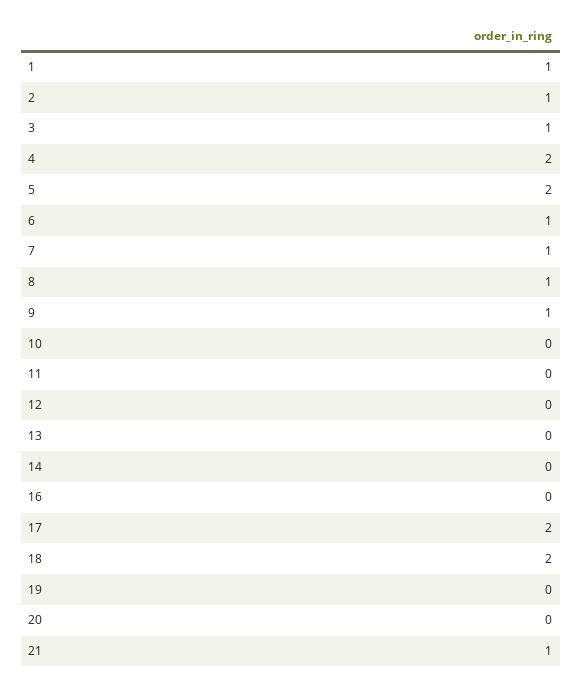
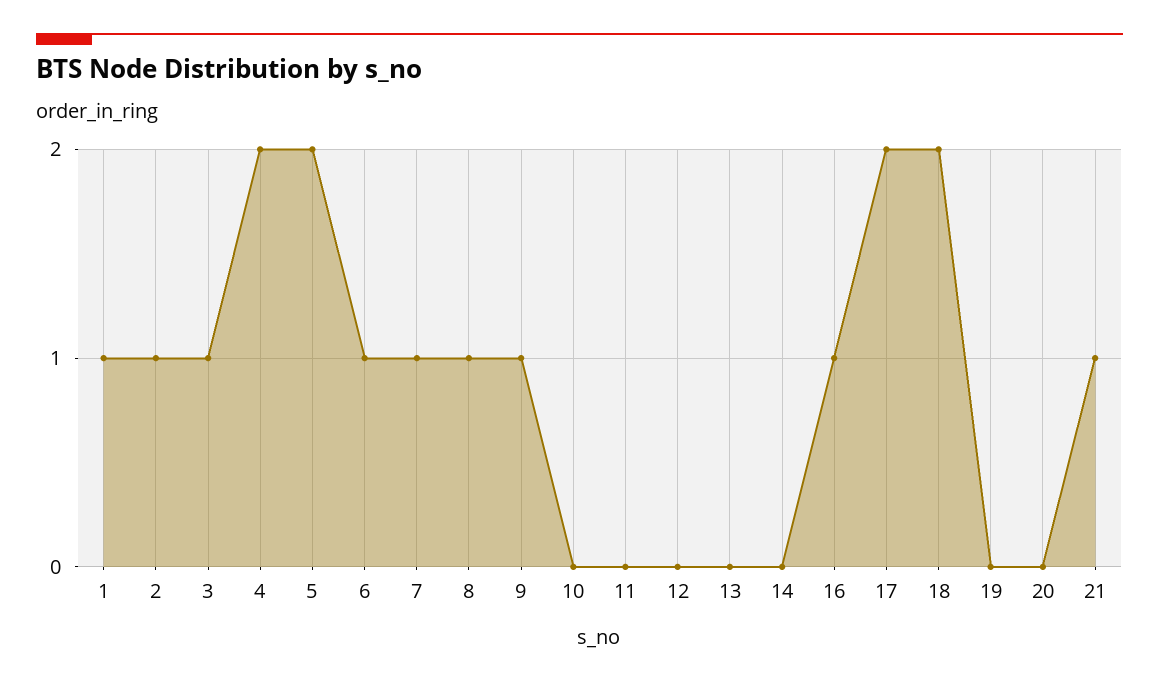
  {
    "1": 1,
    "2": 1,
    "3": 1,
    "4": 2,
    "5": 2,
    "6": 1,
    "7": 1,
    "8": 1,
    "9": 1,
    "10": 0,
    "11": 0,
    "12": 0,
    "13": 0,
    "14": 0,
-   "16": 0,
+   "16": 1,
    "17": 2,
    "18": 2,
    "19": 0,
    "20": 0,
    "21": 1
  }

